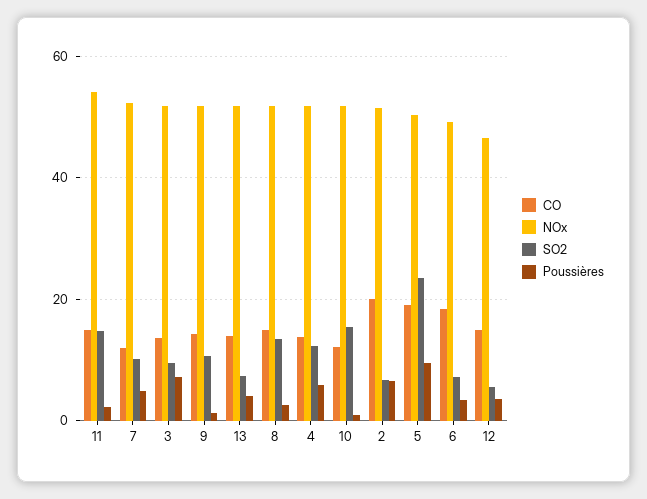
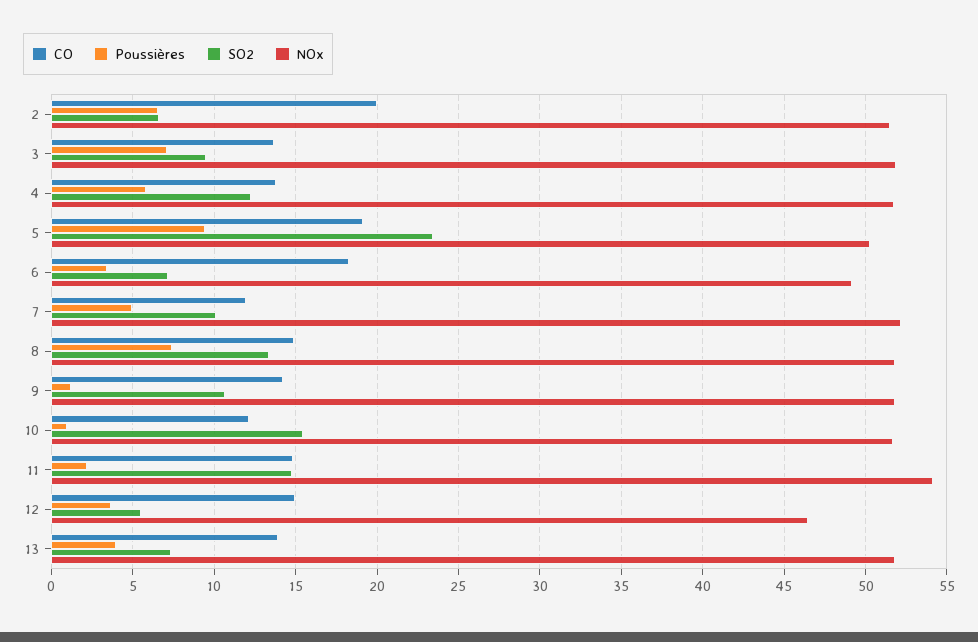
  {
    "CO": {
      "11": 15,
      "7": 12,
      "3": 13.5,
      "9": 14,
      "13": 14,
      "8": 15,
      "4": 14,
      "10": 12,
      "2": 20,
      "5": 19,
      "6": 18.5,
      "12": 15
    },
    "NOx": {
      "11": 54,
      "7": 52,
      "3": 52,
      "9": 52,
      "13": 52,
      "8": 52,
      "4": 52,
      "10": 51.5,
      "2": 51.5,
      "5": 50.5,
      "6": 49,
      "12": 46.5
    },
    "SO2": {
      "11": 15,
      "7": 10,
      "3": 9.5,
      "9": 10.5,
      "13": 7.5,
      "8": 13.5,
      "4": 12,
      "10": 15.5,
      "2": 6.5,
      "5": 23.5,
      "6": 7,
      "12": 5.5
    },
    "Poussières": {
      "11": 2,
      "7": 5,
      "3": 7,
      "9": 1,
      "13": 4,
-     "8": 2,
+     "8": 7.5,
      "4": 6,
      "10": 1,
      "2": 6.5,
      "5": 9.5,
      "6": 3.5,
      "12": 3.5
    }
  }

